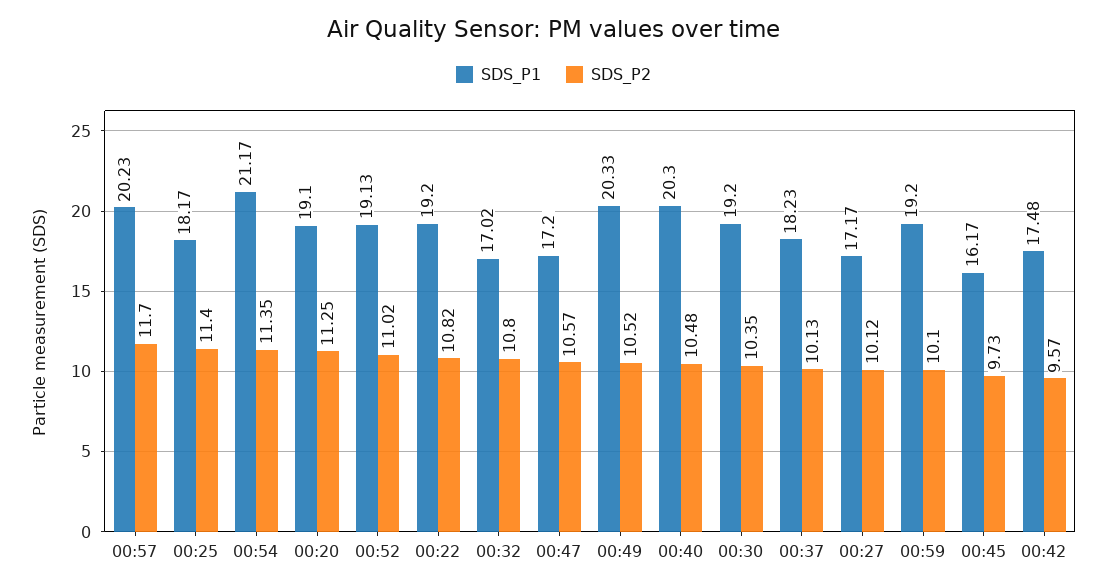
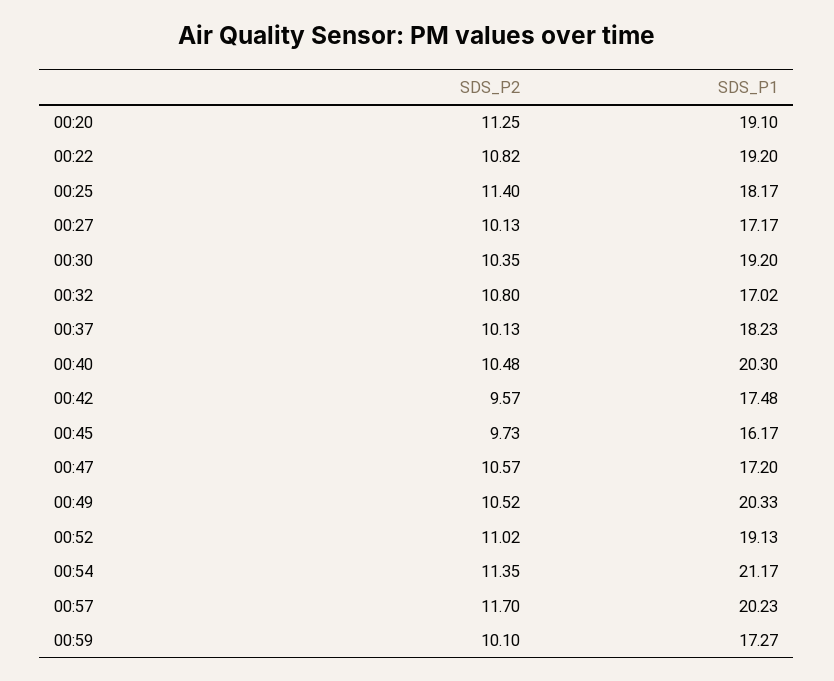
  {
    "SDS_P1": {
      "00:57": 20.23,
      "00:25": 18.17,
      "00:54": 21.17,
      "00:20": 19.1,
      "00:52": 19.13,
      "00:22": 19.2,
      "00:32": 17.02,
      "00:47": 17.2,
      "00:49": 20.33,
      "00:40": 20.3,
      "00:30": 19.2,
      "00:37": 18.23,
      "00:27": 17.17,
-     "00:59": 19.2,
+     "00:59": 17.27,
      "00:45": 16.17,
      "00:42": 17.48
    },
    "SDS_P2": {
      "00:57": 11.7,
      "00:25": 11.4,
      "00:54": 11.35,
      "00:20": 11.25,
      "00:52": 11.02,
      "00:22": 10.82,
      "00:32": 10.8,
      "00:47": 10.57,
      "00:49": 10.52,
      "00:40": 10.48,
      "00:30": 10.35,
      "00:37": 10.13,
-     "00:27": 10.12,
+     "00:27": 10.13,
      "00:59": 10.1,
      "00:45": 9.73,
      "00:42": 9.57
    }
  }

